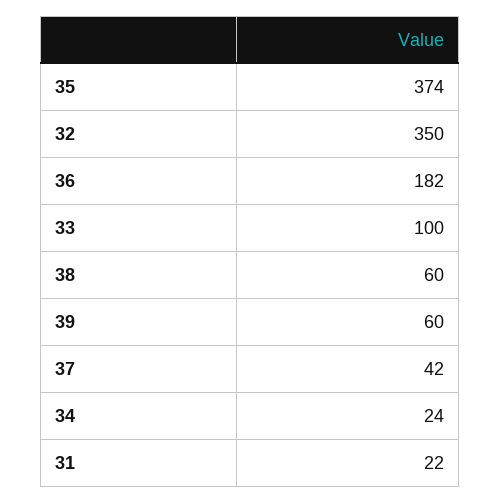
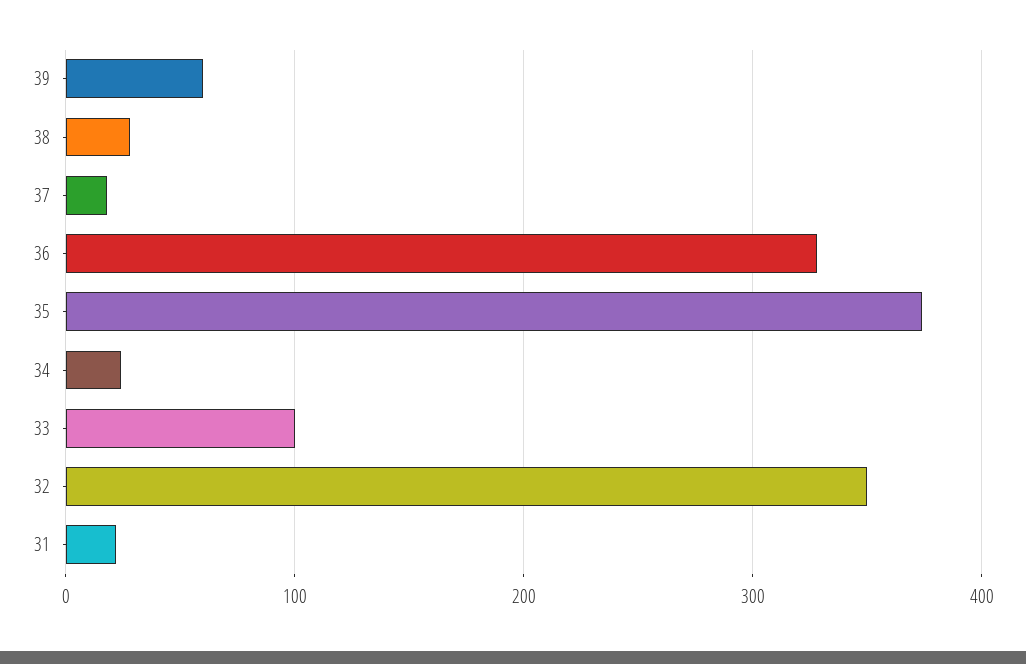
  {
    "35": 374,
    "32": 350,
-   "36": 182,
+   "36": 330,
    "33": 100,
-   "38": 60,
+   "38": 30,
    "39": 60,
-   "37": 42,
+   "37": 20,
    "34": 24,
    "31": 22
  }

